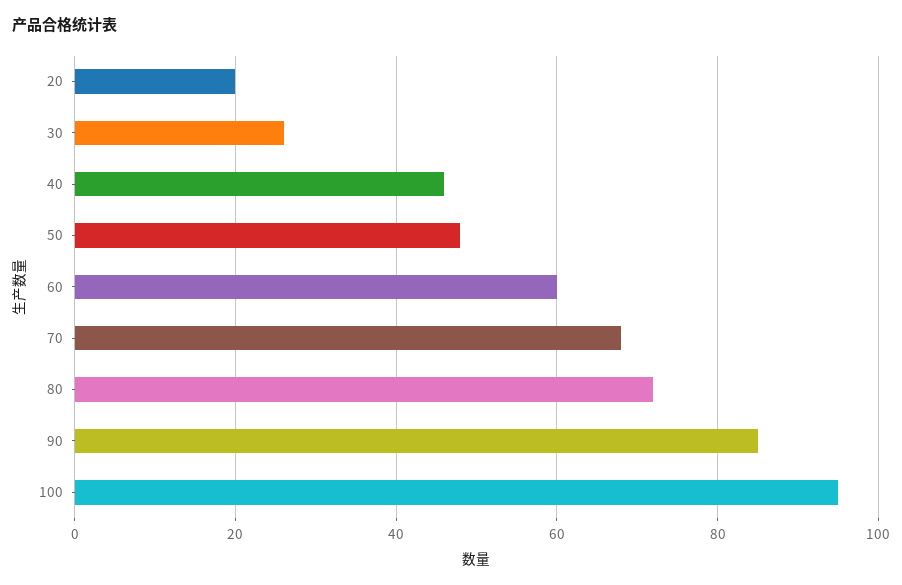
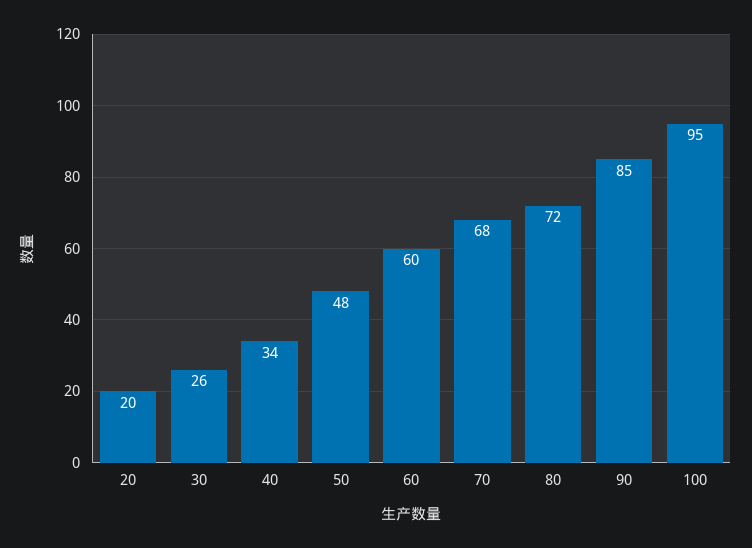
  {
    "20": 20,
    "30": 26,
-   "40": 45,
+   "40": 34,
    "50": 48,
    "60": 60,
    "70": 68,
    "80": 72,
    "90": 85,
    "100": 95
  }

